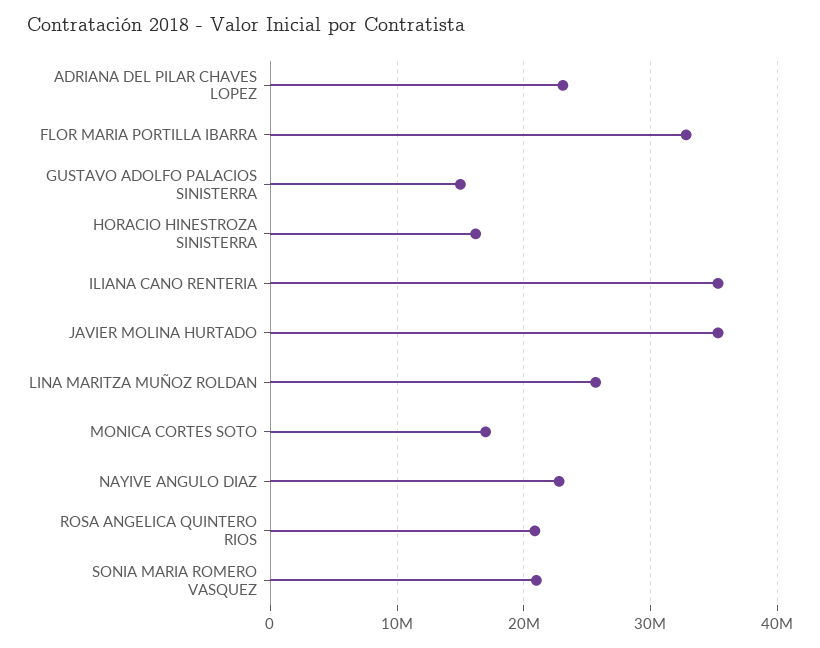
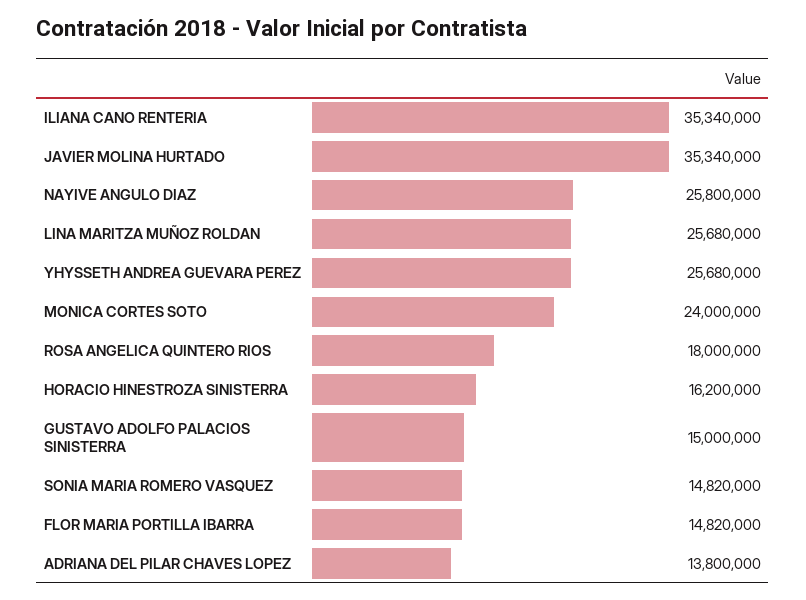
  {
-   "ADRIANA DEL PILAR CHAVES LOPEZ": 23000000,
+   "ADRIANA DEL PILAR CHAVES LOPEZ": 13800000,
-   "FLOR MARIA PORTILLA IBARRA": 33000000,
+   "FLOR MARIA PORTILLA IBARRA": 14820000,
    "GUSTAVO ADOLFO PALACIOS SINISTERRA": 15000000,
    "HORACIO HINESTROZA SINISTERRA": 16200000,
    "ILIANA CANO RENTERIA": 35340000,
    "JAVIER MOLINA HURTADO": 35340000,
    "LINA MARITZA MUÑOZ ROLDAN": 25680000,
-   "MONICA CORTES SOTO": 17000000,
+   "MONICA CORTES SOTO": 24000000,
-   "NAYIVE ANGULO DIAZ": 23000000,
+   "NAYIVE ANGULO DIAZ": 25800000,
-   "ROSA ANGELICA QUINTERO RIOS": 21000000,
+   "ROSA ANGELICA QUINTERO RIOS": 18000000,
-   "SONIA MARIA ROMERO VASQUEZ": 21000000
+   "SONIA MARIA ROMERO VASQUEZ": 14820000,
+   "YHYSSETH ANDREA GUEVARA PEREZ": 25680000
  }

